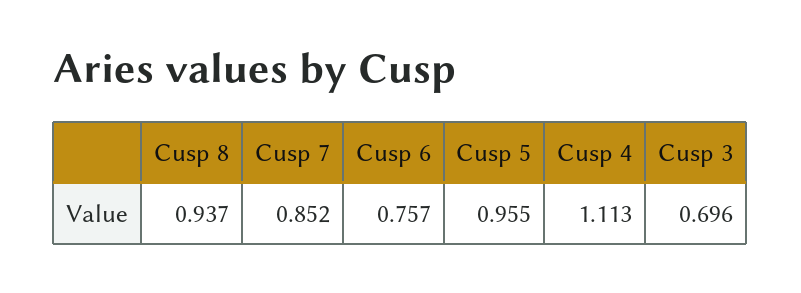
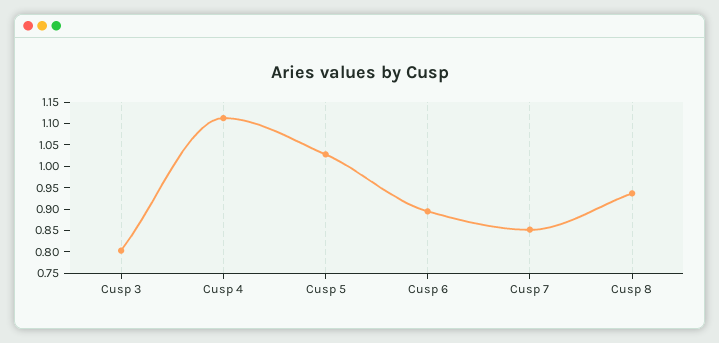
  {
    "Cusp 8": 0.937,
    "Cusp 7": 0.852,
-   "Cusp 6": 0.757,
+   "Cusp 6": 0.9,
-   "Cusp 5": 0.955,
+   "Cusp 5": 1.025,
    "Cusp 4": 1.113,
-   "Cusp 3": 0.696
+   "Cusp 3": 0.8
  }

